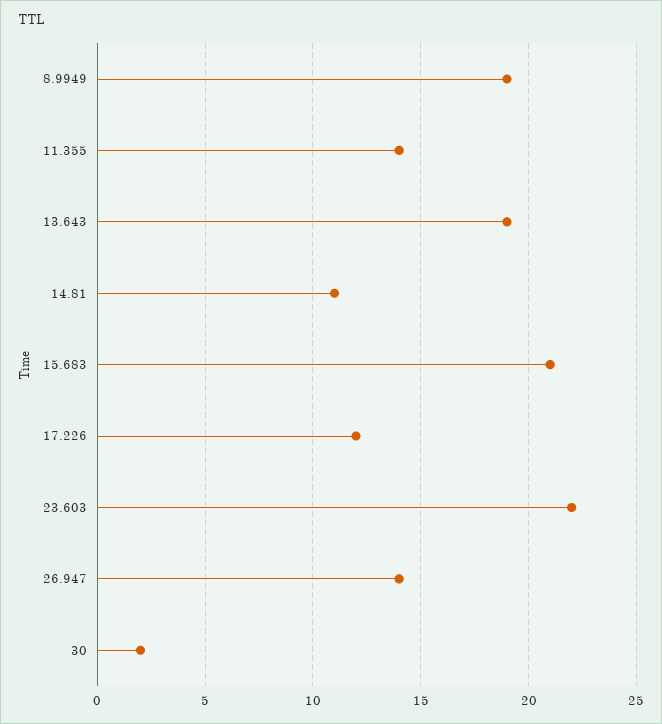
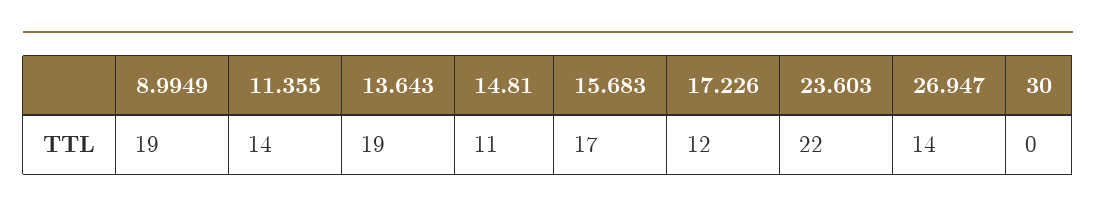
  {
    "8.9949": 19,
    "11.355": 14,
    "13.643": 19,
    "14.81": 11,
-   "15.683": 21,
+   "15.683": 17,
    "17.226": 12,
    "23.603": 22,
    "26.947": 14,
-   "30": 2
+   "30": 0
  }

